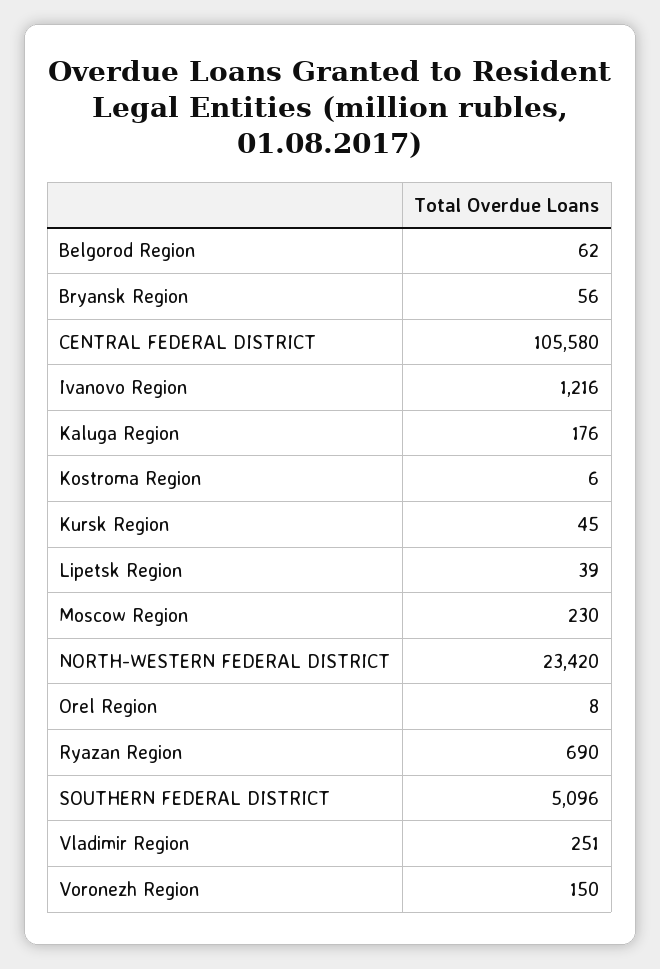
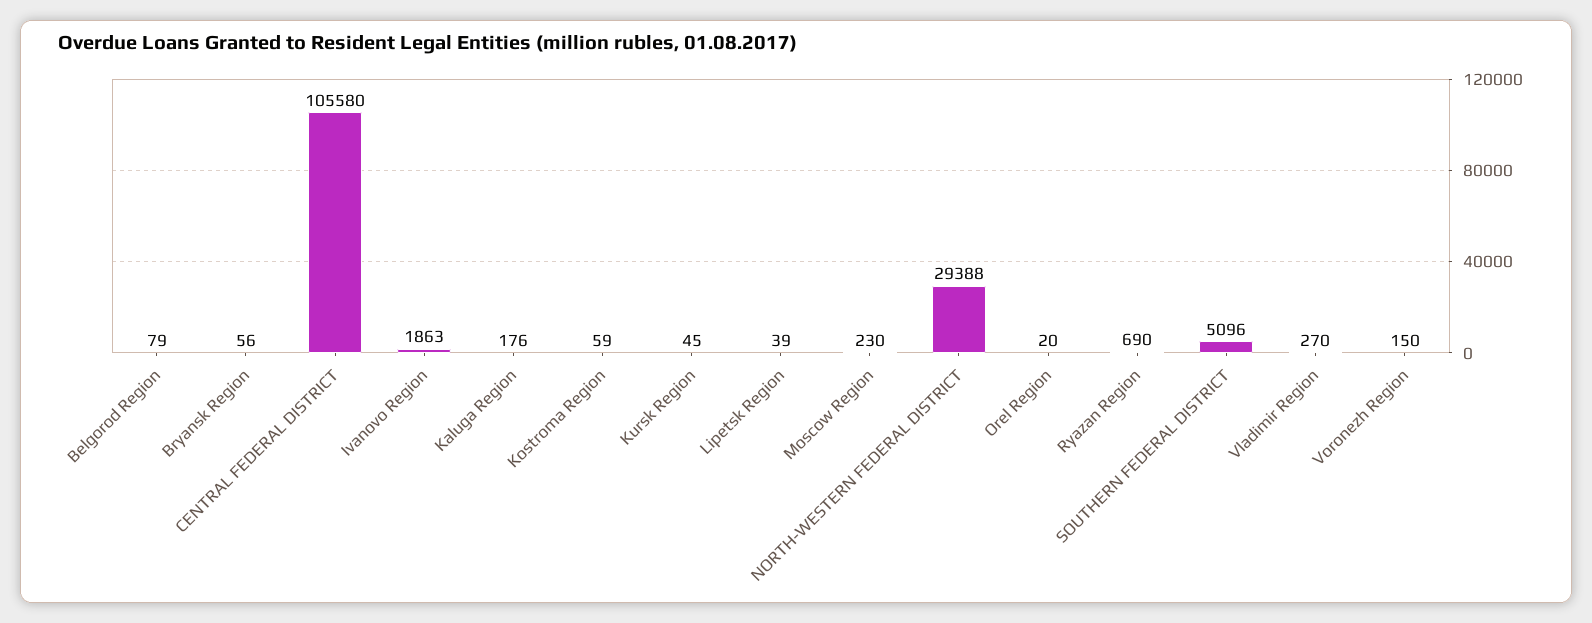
  {
-   "Belgorod Region": 62,
+   "Belgorod Region": 79,
    "Bryansk Region": 56,
    "CENTRAL FEDERAL DISTRICT": 105580,
-   "Ivanovo Region": 1216,
+   "Ivanovo Region": 1863,
    "Kaluga Region": 176,
-   "Kostroma Region": 6,
+   "Kostroma Region": 59,
    "Kursk Region": 45,
    "Lipetsk Region": 39,
    "Moscow Region": 230,
-   "NORTH-WESTERN FEDERAL DISTRICT": 23420,
+   "NORTH-WESTERN FEDERAL DISTRICT": 29388,
-   "Orel Region": 8,
+   "Orel Region": 20,
    "Ryazan Region": 690,
    "SOUTHERN FEDERAL DISTRICT": 5096,
-   "Vladimir Region": 251,
+   "Vladimir Region": 270,
    "Voronezh Region": 150
  }

